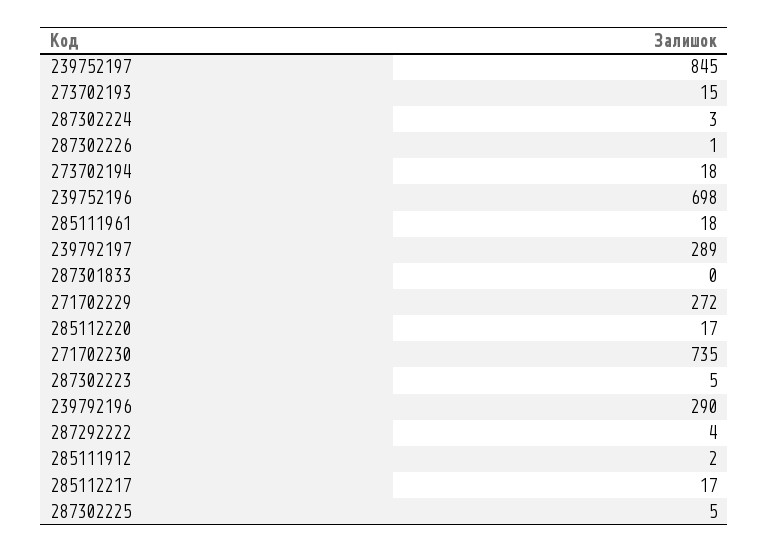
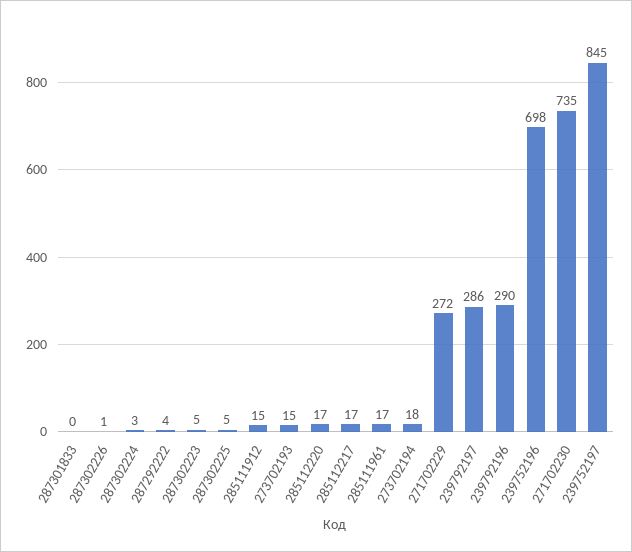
  {
    "239752197": 845,
    "273702193": 15,
    "287302224": 3,
    "287302226": 1,
    "273702194": 18,
    "239752196": 698,
-   "285111961": 18,
+   "285111961": 17,
-   "239792197": 289,
+   "239792197": 286,
    "287301833": 0,
    "271702229": 272,
    "285112220": 17,
    "271702230": 735,
    "287302223": 5,
    "239792196": 290,
    "287292222": 4,
-   "285111912": 2,
+   "285111912": 15,
    "285112217": 17,
    "287302225": 5
  }

